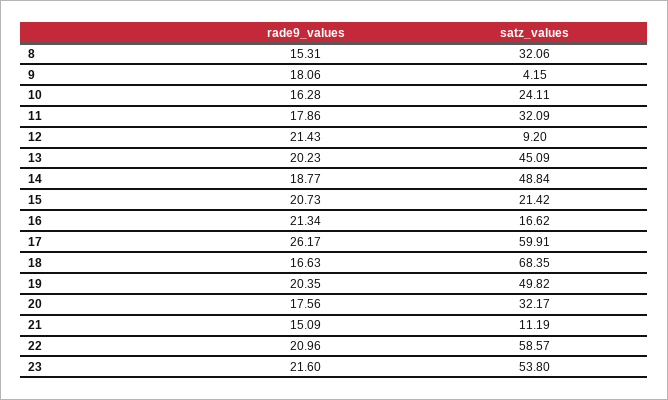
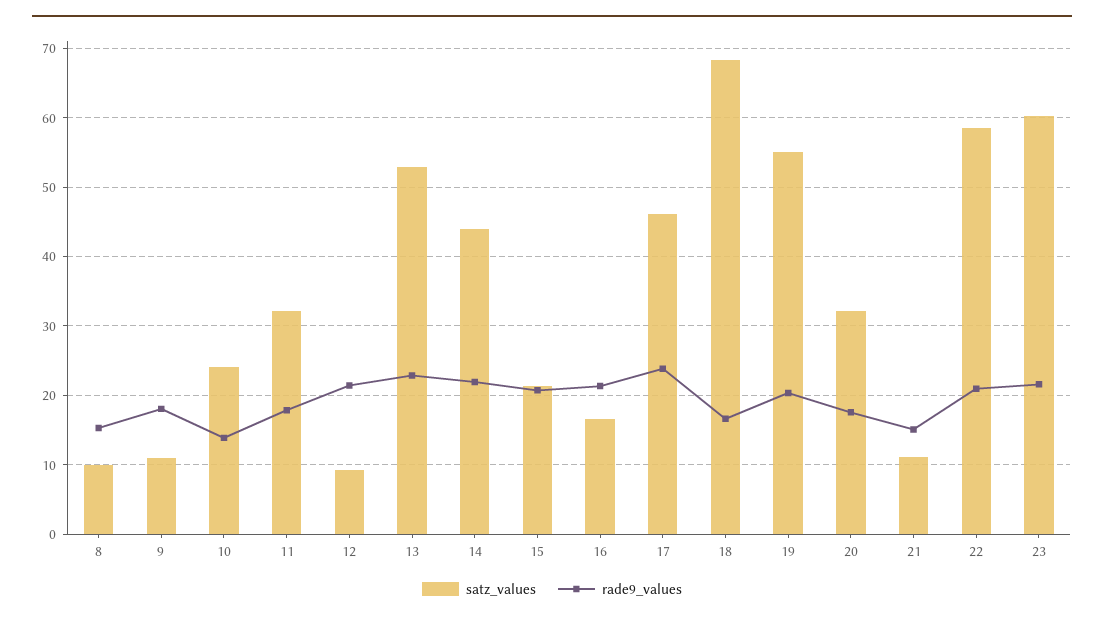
  {
    "rade9_values": {
      "8": 15.31,
      "9": 18.06,
-     "10": 16.28,
+     "10": 14,
      "11": 17.86,
      "12": 21.43,
-     "13": 20.23,
+     "13": 23,
-     "14": 18.77,
+     "14": 22,
      "15": 20.73,
      "16": 21.34,
-     "17": 26.17,
+     "17": 24,
      "18": 16.63,
      "19": 20.35,
      "20": 17.56,
      "21": 15.09,
      "22": 20.96,
      "23": 21.6
    },
    "satz_values": {
-     "8": 32.06,
+     "8": 10,
-     "9": 4.15,
+     "9": 11,
      "10": 24.11,
      "11": 32.09,
      "12": 9.2,
-     "13": 45.09,
+     "13": 53,
-     "14": 48.84,
+     "14": 44,
      "15": 21.42,
      "16": 16.62,
-     "17": 59.91,
+     "17": 46,
      "18": 68.35,
-     "19": 49.82,
+     "19": 55,
      "20": 32.17,
      "21": 11.19,
      "22": 58.57,
-     "23": 53.8
+     "23": 60
    }
  }

